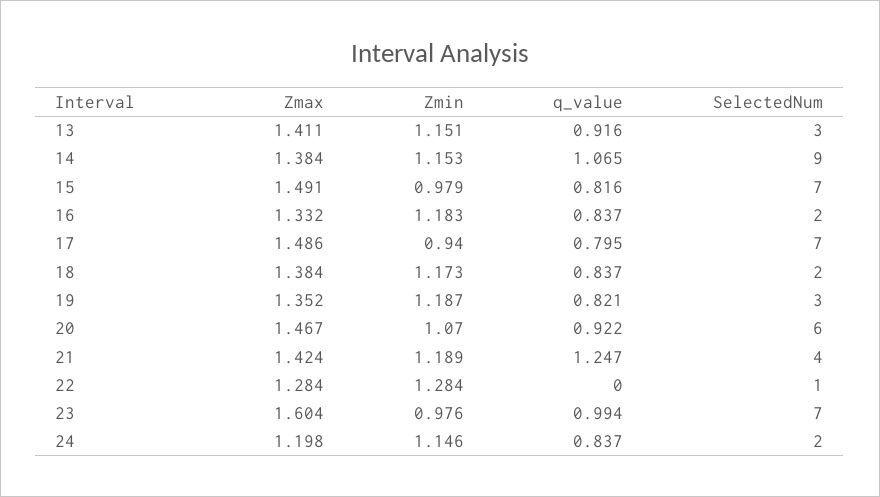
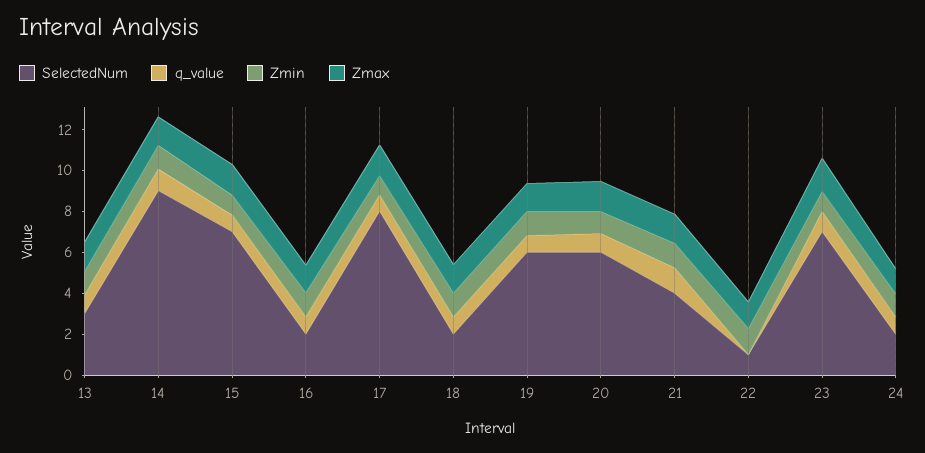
  {
    "Zmax": {
      "13": 1.411,
      "14": 1.384,
      "15": 1.491,
      "16": 1.332,
      "17": 1.486,
      "18": 1.384,
      "19": 1.352,
      "20": 1.467,
      "21": 1.424,
      "22": 1.284,
      "23": 1.604,
      "24": 1.198
    },
    "Zmin": {
      "13": 1.151,
      "14": 1.153,
      "15": 0.979,
      "16": 1.183,
      "17": 0.94,
      "18": 1.173,
      "19": 1.187,
      "20": 1.07,
      "21": 1.189,
      "22": 1.284,
      "23": 0.976,
      "24": 1.146
    },
    "q_value": {
      "13": 0.916,
      "14": 1.065,
      "15": 0.816,
      "16": 0.837,
      "17": 0.795,
      "18": 0.837,
      "19": 0.821,
      "20": 0.922,
      "21": 1.247,
      "22": 0,
      "23": 0.994,
      "24": 0.837
    },
    "SelectedNum": {
      "13": 3,
      "14": 9,
      "15": 7,
      "16": 2,
-     "17": 7,
+     "17": 8,
      "18": 2,
-     "19": 3,
+     "19": 6,
      "20": 6,
      "21": 4,
      "22": 1,
      "23": 7,
      "24": 2
    }
  }

